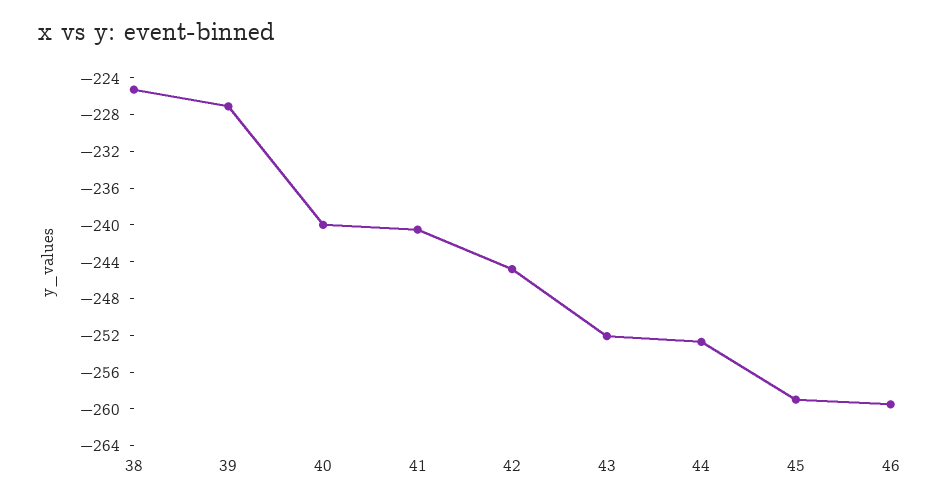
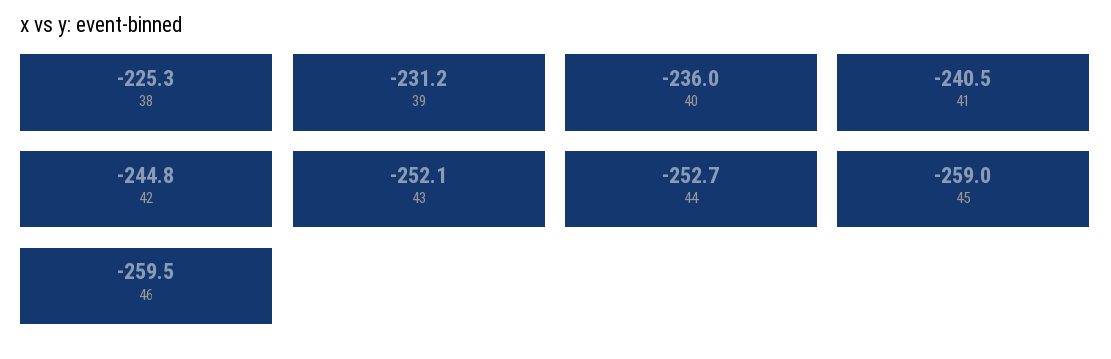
  {
    "38": -225.3,
-   "39": -227,
+   "39": -231.2,
-   "40": -240,
+   "40": -236,
    "41": -240.5,
    "42": -244.8,
    "43": -252.1,
    "44": -252.7,
    "45": -259,
    "46": -259.5
  }

